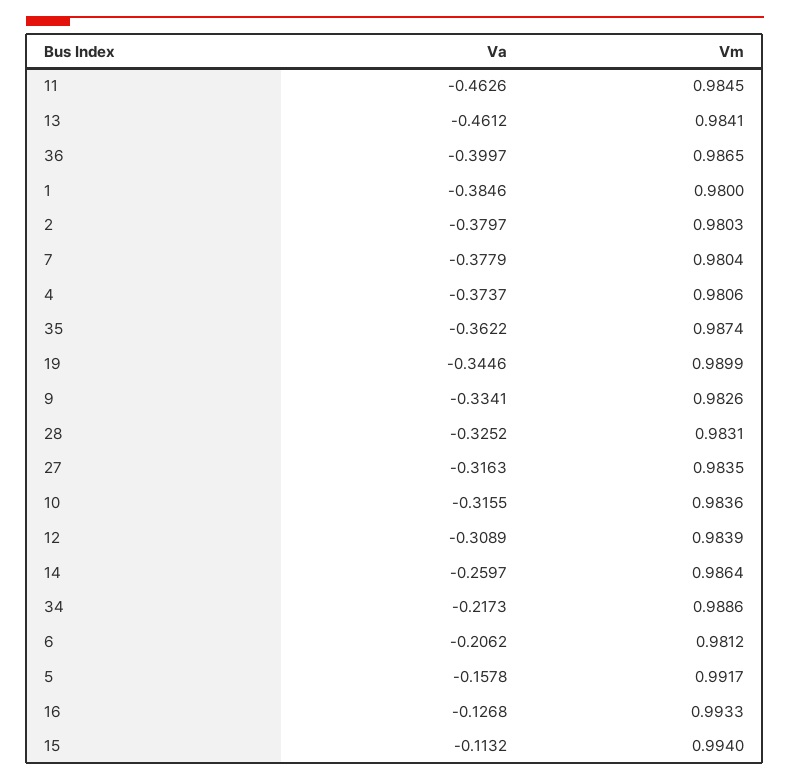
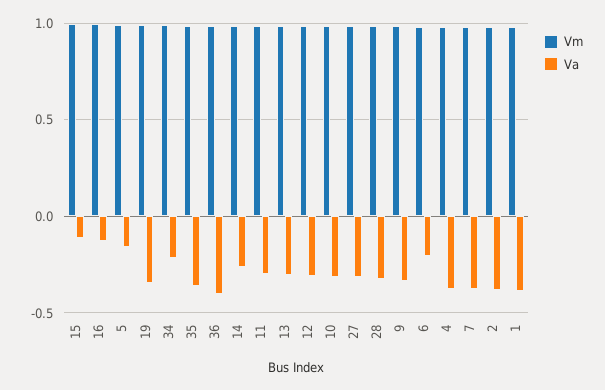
  {
    "Va": {
-     "11": -0.4626,
+     "11": -0.3,
-     "13": -0.4612,
+     "13": -0.3,
      "36": -0.3997,
      "1": -0.3846,
      "2": -0.3797,
      "7": -0.3779,
      "4": -0.3737,
      "35": -0.3622,
      "19": -0.3446,
      "9": -0.3341,
      "28": -0.3252,
      "27": -0.3163,
      "10": -0.3155,
      "12": -0.3089,
      "14": -0.2597,
      "34": -0.2173,
      "6": -0.2062,
      "5": -0.1578,
      "16": -0.1268,
      "15": -0.1132
    },
    "Vm": {
      "11": 0.9845,
      "13": 0.9841,
      "36": 0.9865,
      "1": 0.98,
      "2": 0.9803,
      "7": 0.9804,
      "4": 0.9806,
      "35": 0.9874,
      "19": 0.9899,
      "9": 0.9826,
      "28": 0.9831,
      "27": 0.9835,
      "10": 0.9836,
      "12": 0.9839,
      "14": 0.9864,
      "34": 0.9886,
      "6": 0.9812,
      "5": 0.9917,
      "16": 0.9933,
      "15": 0.994
    }
  }

